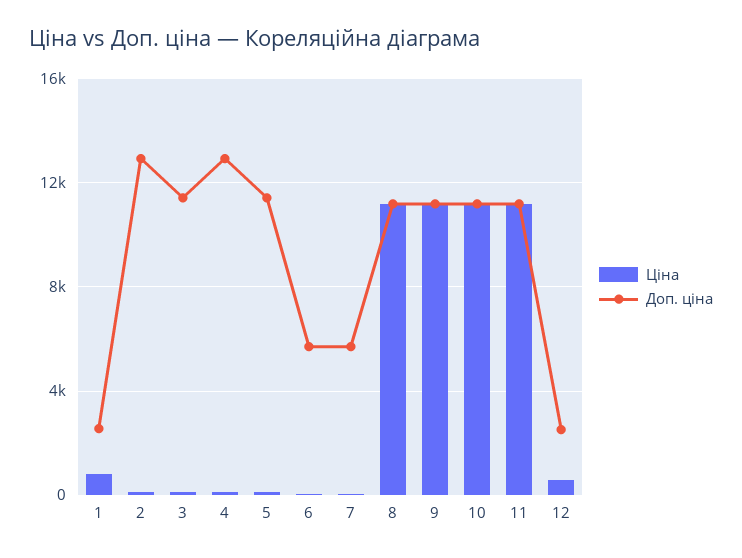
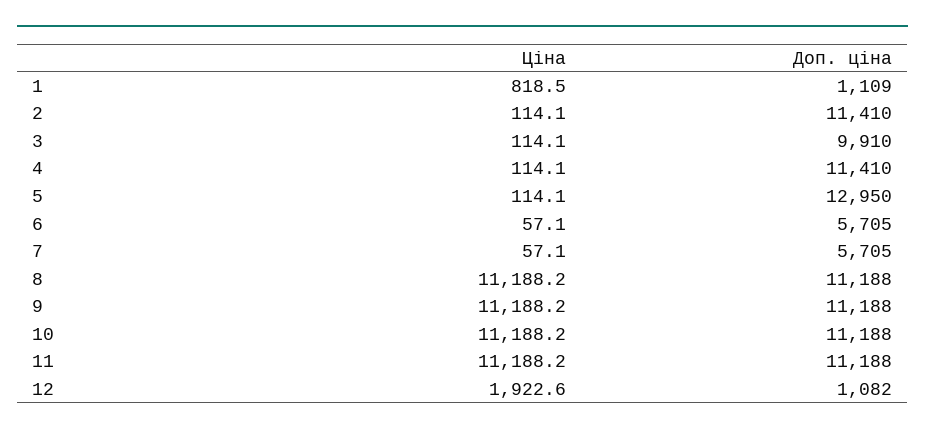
  {
    "Ціна": {
      "1": 818.5,
      "2": 114.1,
      "3": 114.1,
      "4": 114.1,
      "5": 114.1,
      "6": 57.1,
      "7": 57.1,
      "8": 11188.2,
      "9": 11188.2,
      "10": 11188.2,
      "11": 11188.2,
-     "12": 500
+     "12": 1922.6
    },
    "Доп. ціна": {
-     "1": 2500,
+     "1": 1109,
-     "2": 13000,
+     "2": 11410,
-     "3": 11500,
+     "3": 9910,
-     "4": 13000,
+     "4": 11410,
-     "5": 11500,
+     "5": 12950,
      "6": 5705,
      "7": 5705,
      "8": 11188,
      "9": 11188,
      "10": 11188,
      "11": 11188,
-     "12": 2500
+     "12": 1082
    }
  }

